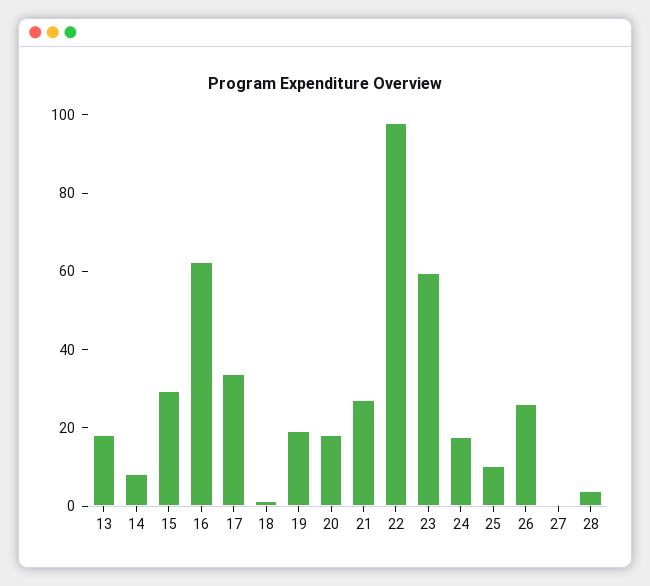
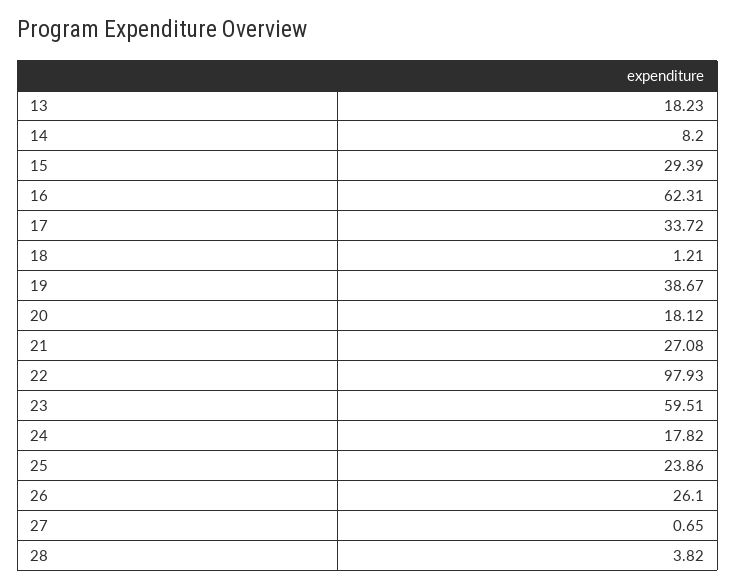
  {
    "13": 18.23,
    "14": 8.2,
    "15": 29.39,
    "16": 62.31,
    "17": 33.72,
    "18": 1.21,
-   "19": 20,
+   "19": 38.67,
    "20": 18.12,
    "21": 27.08,
    "22": 97.93,
    "23": 59.51,
    "24": 17.82,
-   "25": 10,
+   "25": 23.86,
    "26": 26.1,
    "27": 0.65,
    "28": 3.82
  }

